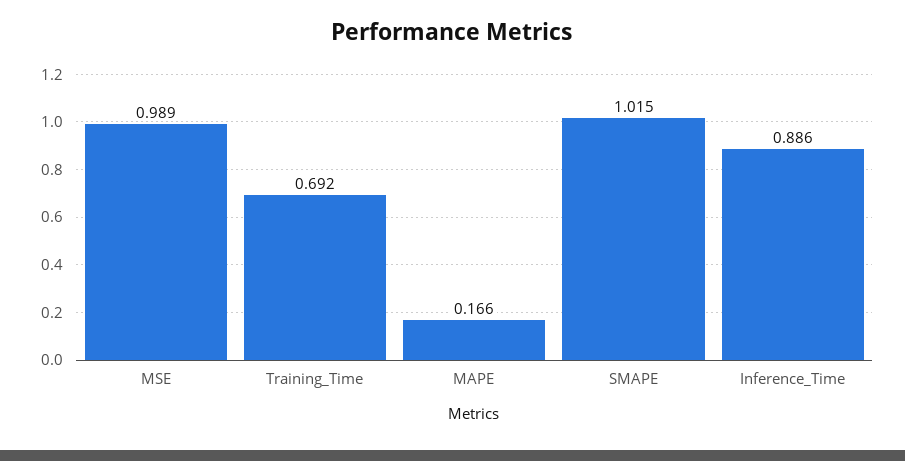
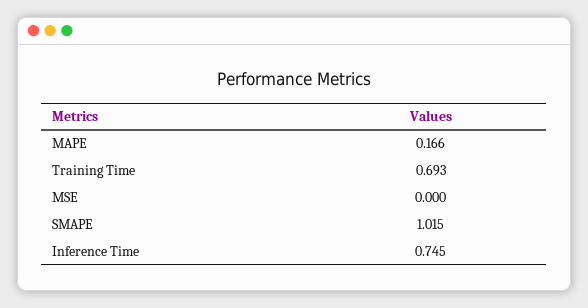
  {
-   "MSE": 0.989,
+   "MSE": 0,
-   "Training_Time": 0.692,
+   "Training_Time": 0.693,
    "MAPE": 0.166,
    "SMAPE": 1.015,
-   "Inference_Time": 0.886
+   "Inference_Time": 0.745
  }

